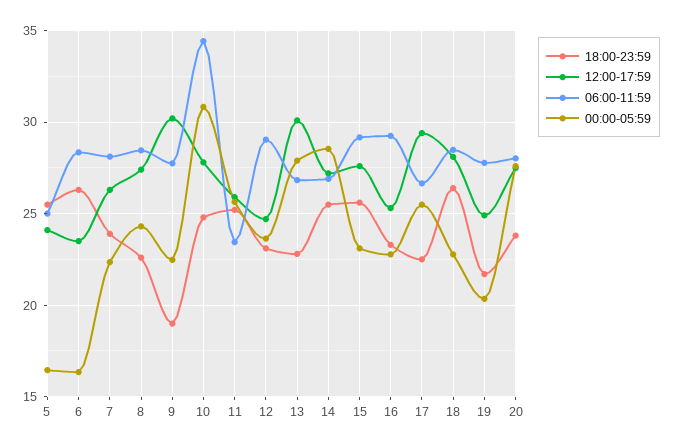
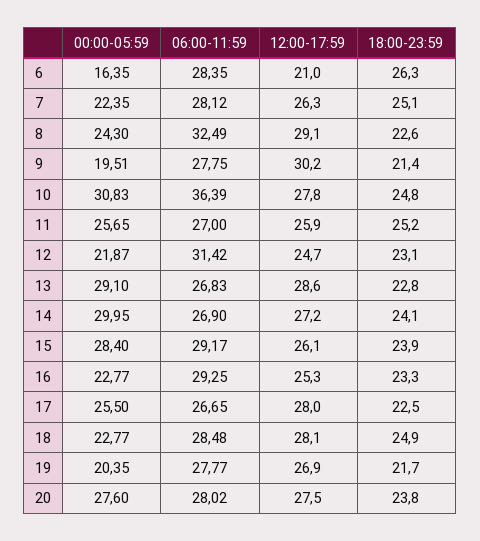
  {
    "18:00-23:59": {
-     "5": 25.5,
      "6": 26.3,
-     "7": 24,
+     "7": 25.1,
      "8": 22.6,
-     "9": 19,
+     "9": 21.4,
      "10": 24.8,
      "11": 25.2,
      "12": 23.1,
      "13": 22.8,
-     "14": 25.5,
+     "14": 24.1,
-     "15": 25.5,
+     "15": 23.9,
      "16": 23.3,
      "17": 22.5,
-     "18": 26.5,
+     "18": 24.9,
      "19": 21.7,
      "20": 23.8
    },
    "12:00-17:59": {
-     "5": 24,
-     "6": 23.5,
+     "6": 21,
      "7": 26.3,
-     "8": 27.5,
+     "8": 29.1,
      "9": 30.2,
      "10": 27.8,
      "11": 25.9,
      "12": 24.7,
-     "13": 30,
+     "13": 28.6,
      "14": 27.2,
-     "15": 27.5,
+     "15": 26.1,
      "16": 25.3,
-     "17": 29.5,
+     "17": 28,
      "18": 28.1,
-     "19": 25,
+     "19": 26.9,
      "20": 27.5
    },
    "06:00-11:59": {
-     "5": 25,
      "6": 28.35,
      "7": 28.12,
-     "8": 28.5,
+     "8": 32.49,
      "9": 27.75,
-     "10": 34.5,
+     "10": 36.39,
-     "11": 23.5,
+     "11": 27,
-     "12": 29,
+     "12": 31.42,
      "13": 26.83,
      "14": 26.9,
      "15": 29.17,
      "16": 29.25,
      "17": 26.65,
      "18": 28.48,
      "19": 27.77,
      "20": 28.02
    },
    "00:00-05:59": {
-     "5": 16.5,
      "6": 16.35,
      "7": 22.35,
      "8": 24.3,
-     "9": 22.5,
+     "9": 19.51,
      "10": 30.83,
      "11": 25.65,
-     "12": 23.5,
+     "12": 21.87,
-     "13": 28,
+     "13": 29.1,
-     "14": 28.5,
+     "14": 29.95,
-     "15": 23,
+     "15": 28.4,
      "16": 22.77,
      "17": 25.5,
      "18": 22.77,
      "19": 20.35,
      "20": 27.6
    }
  }

